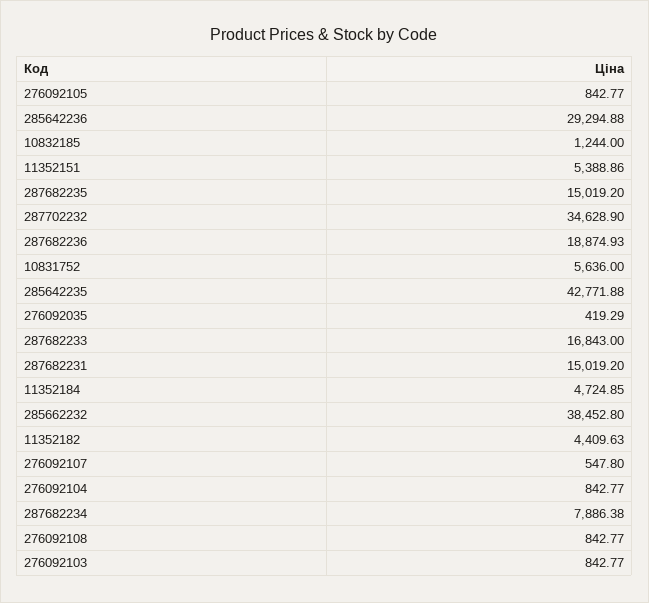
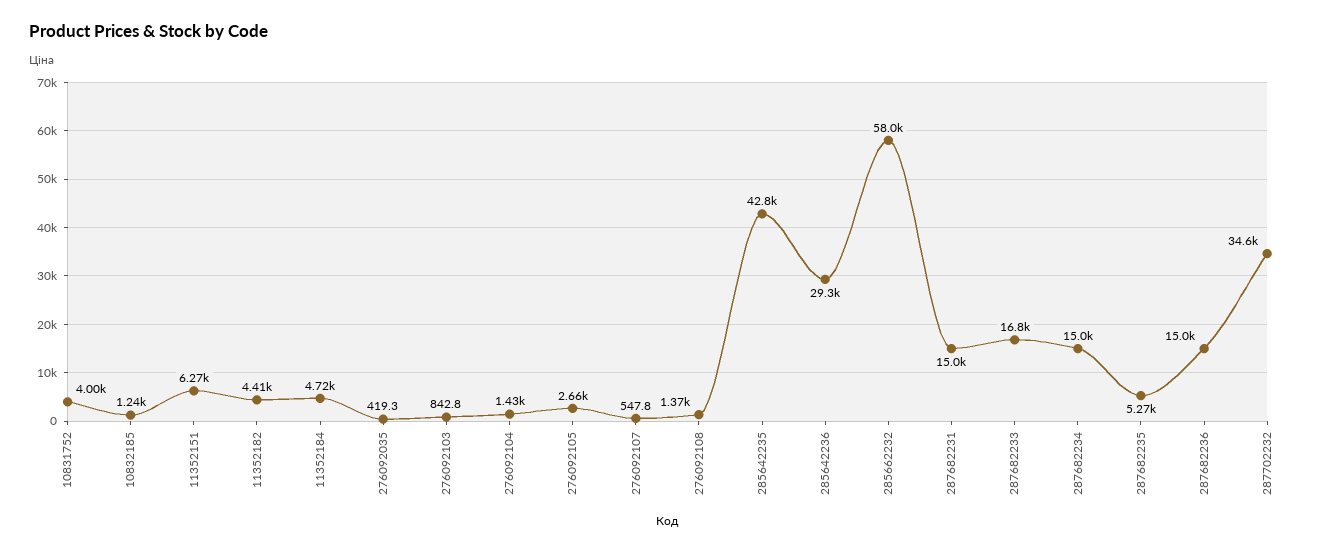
  {
-   "276092105": 842.77,
+   "276092105": 2660,
    "285642236": 29294.88,
    "10832185": 1244,
-   "11352151": 5388.86,
+   "11352151": 6270,
-   "287682235": 15019.2,
+   "287682235": 5270,
    "287702232": 34628.9,
-   "287682236": 18874.93,
+   "287682236": 15000,
-   "10831752": 5636,
+   "10831752": 4000,
    "285642235": 42771.88,
    "276092035": 419.29,
    "287682233": 16843,
    "287682231": 15019.2,
    "11352184": 4724.85,
-   "285662232": 38452.8,
+   "285662232": 58000,
    "11352182": 4409.63,
    "276092107": 547.8,
-   "276092104": 842.77,
+   "276092104": 1430,
-   "287682234": 7886.38,
+   "287682234": 15000,
-   "276092108": 842.77,
+   "276092108": 1370,
    "276092103": 842.77
  }

